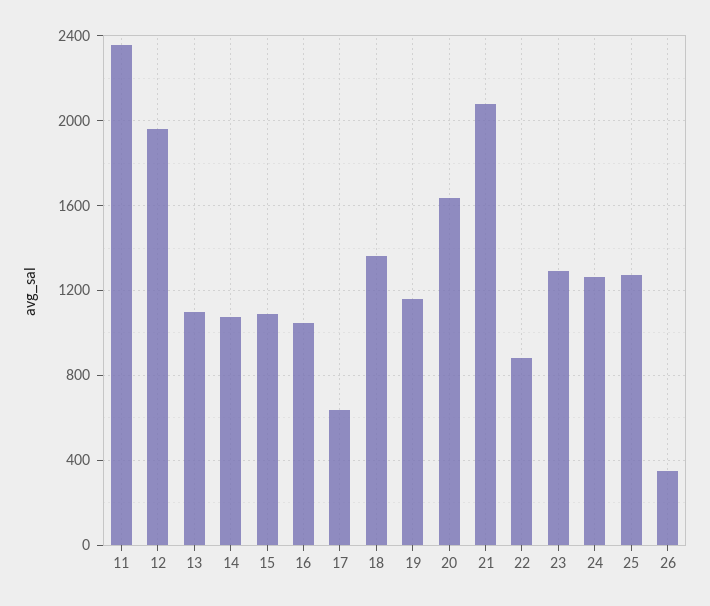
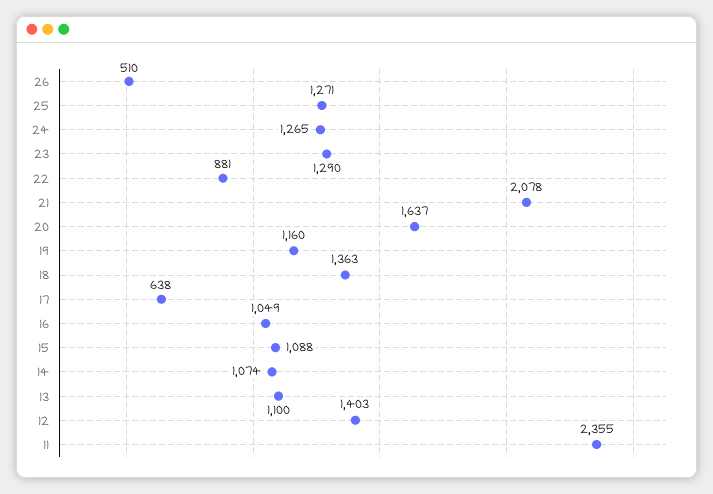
  {
    "11": 2355,
-   "12": 1950,
+   "12": 1403,
    "13": 1100,
    "14": 1074,
    "15": 1088,
    "16": 1049,
    "17": 638,
    "18": 1363,
    "19": 1160,
    "20": 1637,
    "21": 2078,
    "22": 881,
    "23": 1290,
    "24": 1265,
    "25": 1271,
-   "26": 350
+   "26": 510
  }

